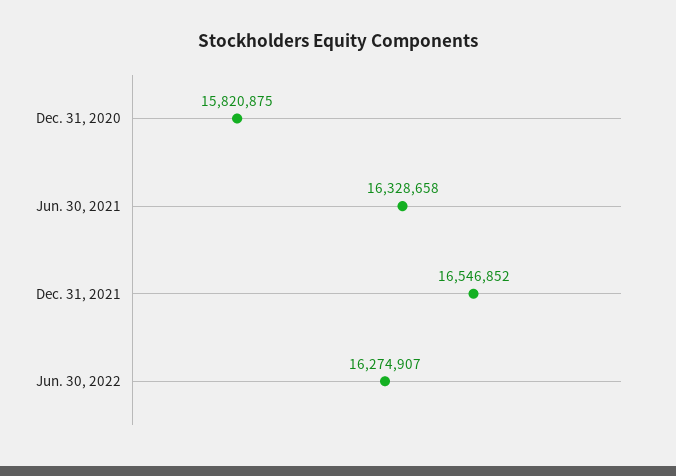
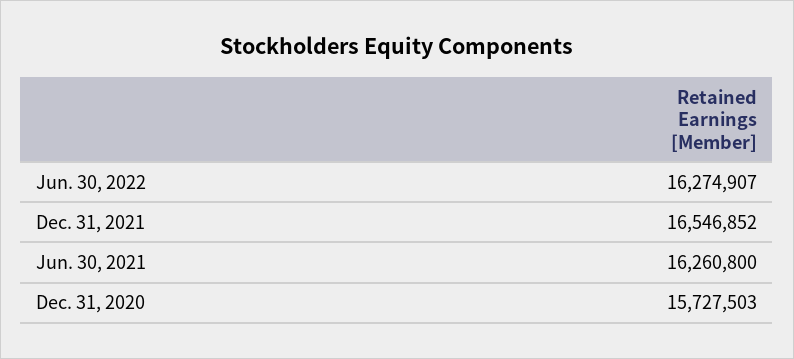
  {
-   "Dec. 31, 2020": 15820875,
+   "Dec. 31, 2020": 15727503,
-   "Jun. 30, 2021": 16328658,
+   "Jun. 30, 2021": 16260800,
    "Dec. 31, 2021": 16546852,
    "Jun. 30, 2022": 16274907
  }

